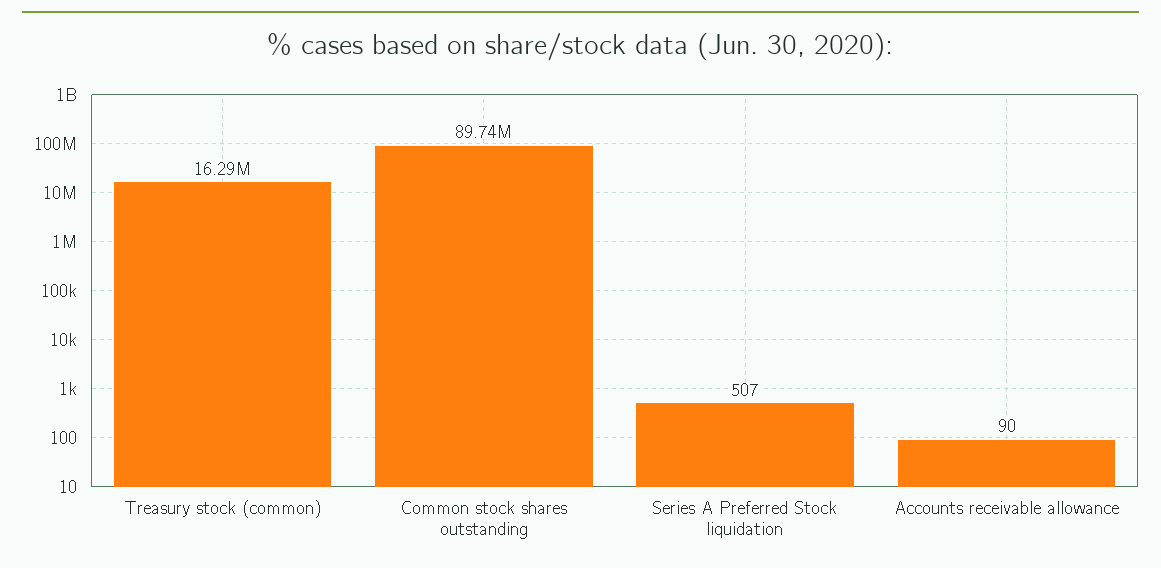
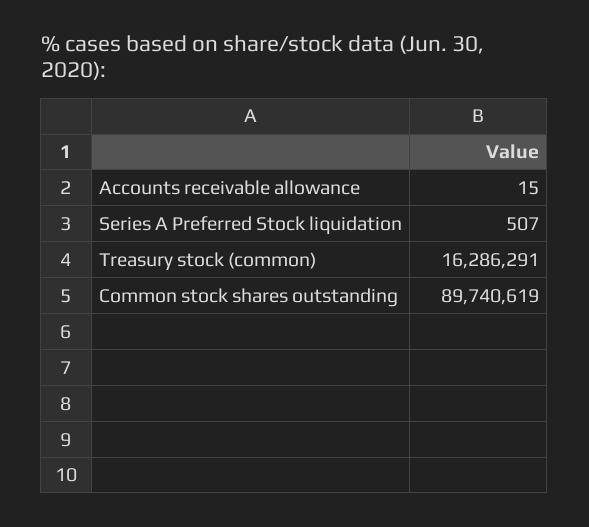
  {
    "Treasury stock (common)": 16286291,
    "Common stock shares outstanding": 89740619,
    "Series A Preferred Stock liquidation": 507,
-   "Accounts receivable allowance": 90
+   "Accounts receivable allowance": 15
  }

